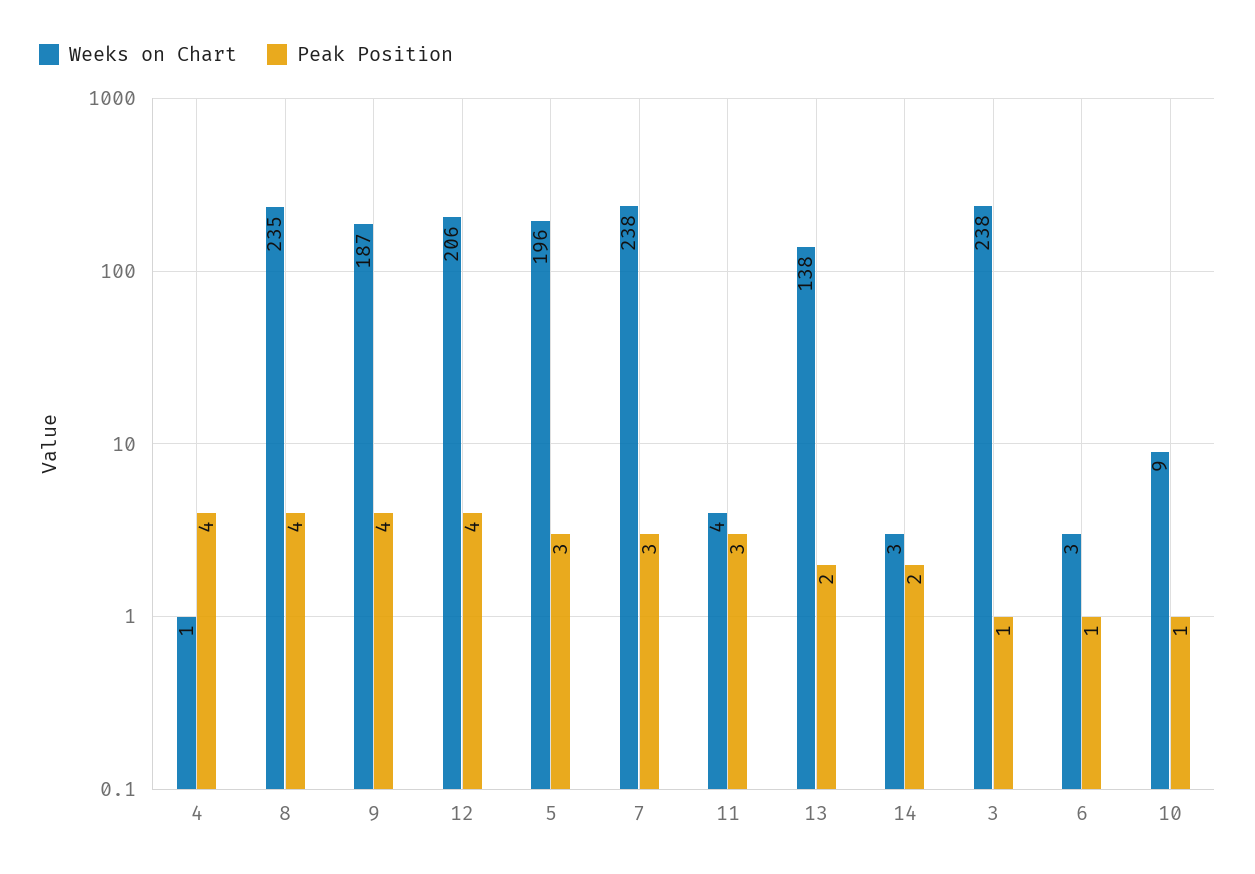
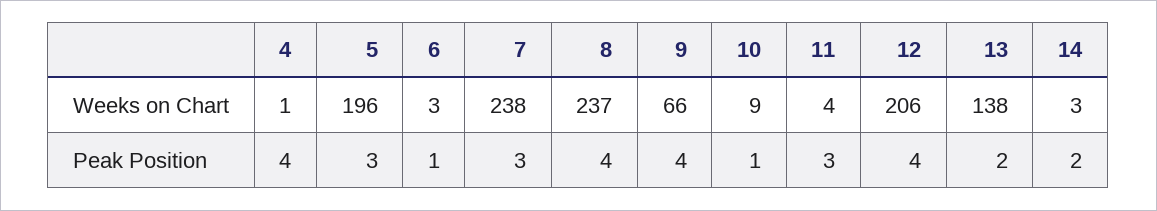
  {
    "Weeks on Chart": {
      "4": 1,
-     "8": 235,
+     "8": 237,
-     "9": 187,
+     "9": 66,
      "12": 206,
      "5": 196,
      "7": 238,
      "11": 4,
      "13": 138,
      "14": 3,
-     "3": 238,
      "6": 3,
      "10": 9
    },
    "Peak Position": {
      "4": 4,
      "8": 4,
      "9": 4,
      "12": 4,
      "5": 3,
      "7": 3,
      "11": 3,
      "13": 2,
      "14": 2,
-     "3": 1,
      "6": 1,
      "10": 1
    }
  }

